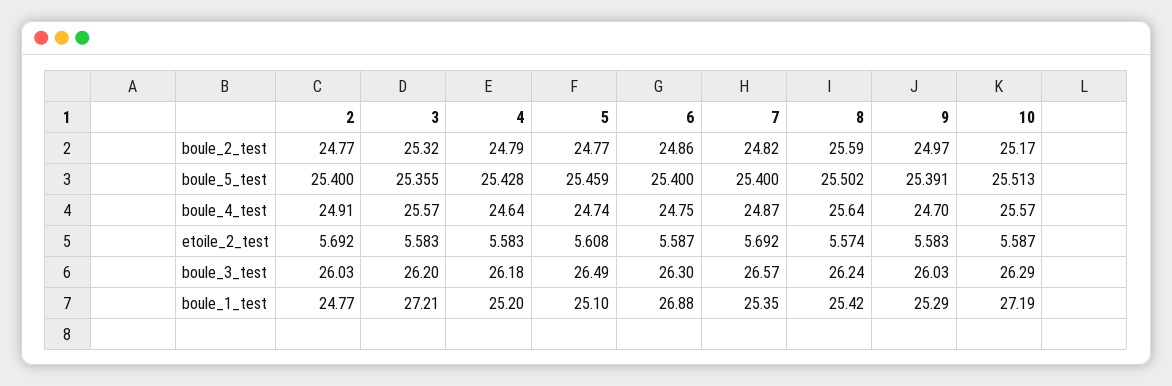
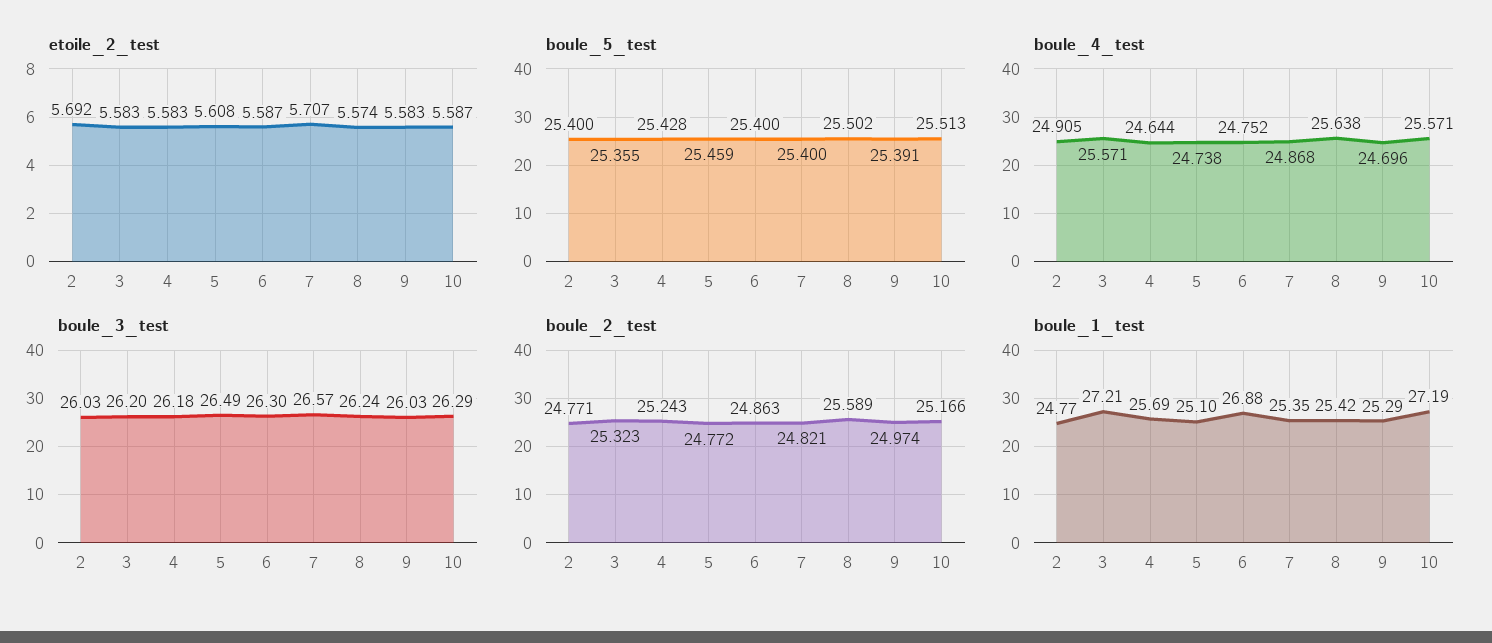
  {
    "boule_2_test": {
      "2": 24.771,
      "3": 25.323,
-     "4": 24.79,
+     "4": 25.243,
      "5": 24.772,
      "6": 24.863,
      "7": 24.821,
      "8": 25.589,
      "9": 24.974,
      "10": 25.166
    },
    "boule_5_test": {
      "2": 25.4,
      "3": 25.355,
      "4": 25.428,
      "5": 25.459,
      "6": 25.4,
      "7": 25.4,
      "8": 25.502,
      "9": 25.391,
      "10": 25.513
    },
    "boule_4_test": {
      "2": 24.905,
      "3": 25.571,
      "4": 24.644,
      "5": 24.738,
      "6": 24.752,
      "7": 24.868,
      "8": 25.638,
      "9": 24.696,
      "10": 25.571
    },
    "etoile_2_test": {
      "2": 5.692,
      "3": 5.583,
      "4": 5.583,
      "5": 5.608,
      "6": 5.587,
-     "7": 5.692,
+     "7": 5.707,
      "8": 5.574,
      "9": 5.583,
      "10": 5.587
    },
    "boule_3_test": {
      "2": 26.03,
      "3": 26.2,
      "4": 26.18,
      "5": 26.49,
      "6": 26.3,
      "7": 26.57,
      "8": 26.24,
      "9": 26.03,
      "10": 26.29
    },
    "boule_1_test": {
      "2": 24.77,
      "3": 27.21,
-     "4": 25.2,
+     "4": 25.69,
      "5": 25.1,
      "6": 26.88,
      "7": 25.35,
      "8": 25.42,
      "9": 25.29,
      "10": 27.19
    }
  }

